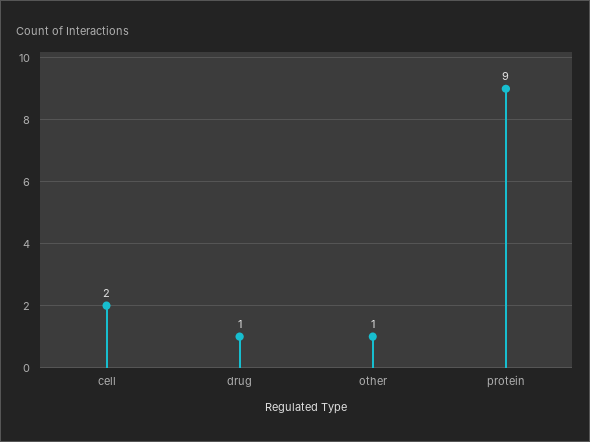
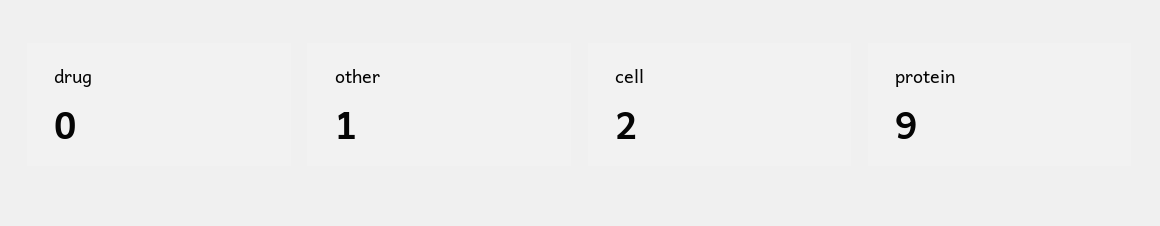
  {
    "cell": 2,
-   "drug": 1,
+   "drug": 0,
    "other": 1,
    "protein": 9
  }

